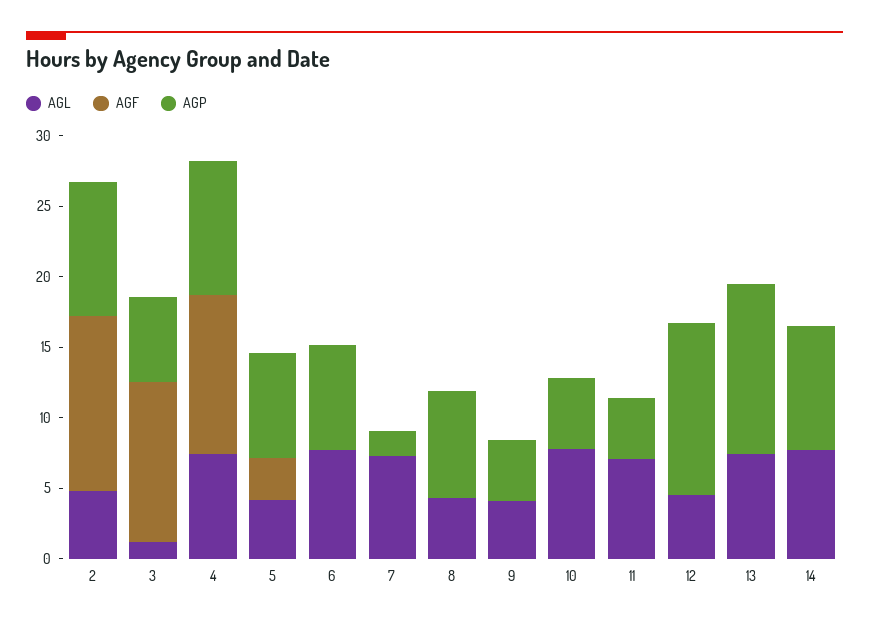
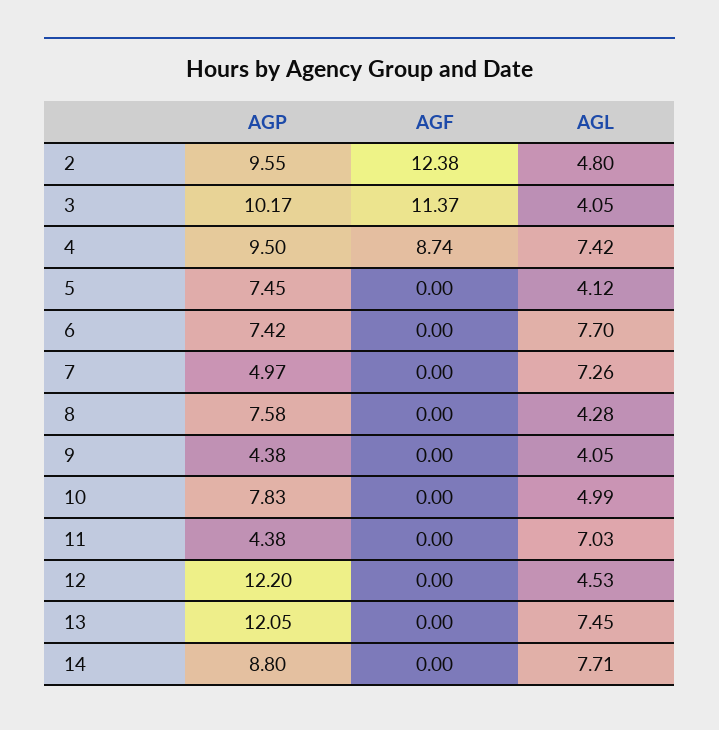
  {
    "AGL": {
      "2": 4.8,
-     "3": 1,
+     "3": 4.05,
      "4": 7.42,
      "5": 4.12,
      "6": 7.7,
      "7": 7.26,
      "8": 4.28,
      "9": 4.05,
-     "10": 8,
+     "10": 4.99,
      "11": 7.03,
      "12": 4.53,
      "13": 7.45,
      "14": 7.71
    },
    "AGF": {
      "2": 12.38,
      "3": 11.37,
-     "4": 11,
+     "4": 8.74,
-     "5": 3,
+     "5": 0,
      "6": 0,
      "7": 0,
      "8": 0,
      "9": 0,
      "10": 0,
      "11": 0,
      "12": 0,
      "13": 0,
      "14": 0
    },
    "AGP": {
      "2": 9.55,
-     "3": 6,
+     "3": 10.17,
      "4": 9.5,
      "5": 7.45,
      "6": 7.42,
-     "7": 2,
+     "7": 4.97,
      "8": 7.58,
      "9": 4.38,
-     "10": 5,
+     "10": 7.83,
      "11": 4.38,
      "12": 12.2,
      "13": 12.05,
      "14": 8.8
    }
  }

